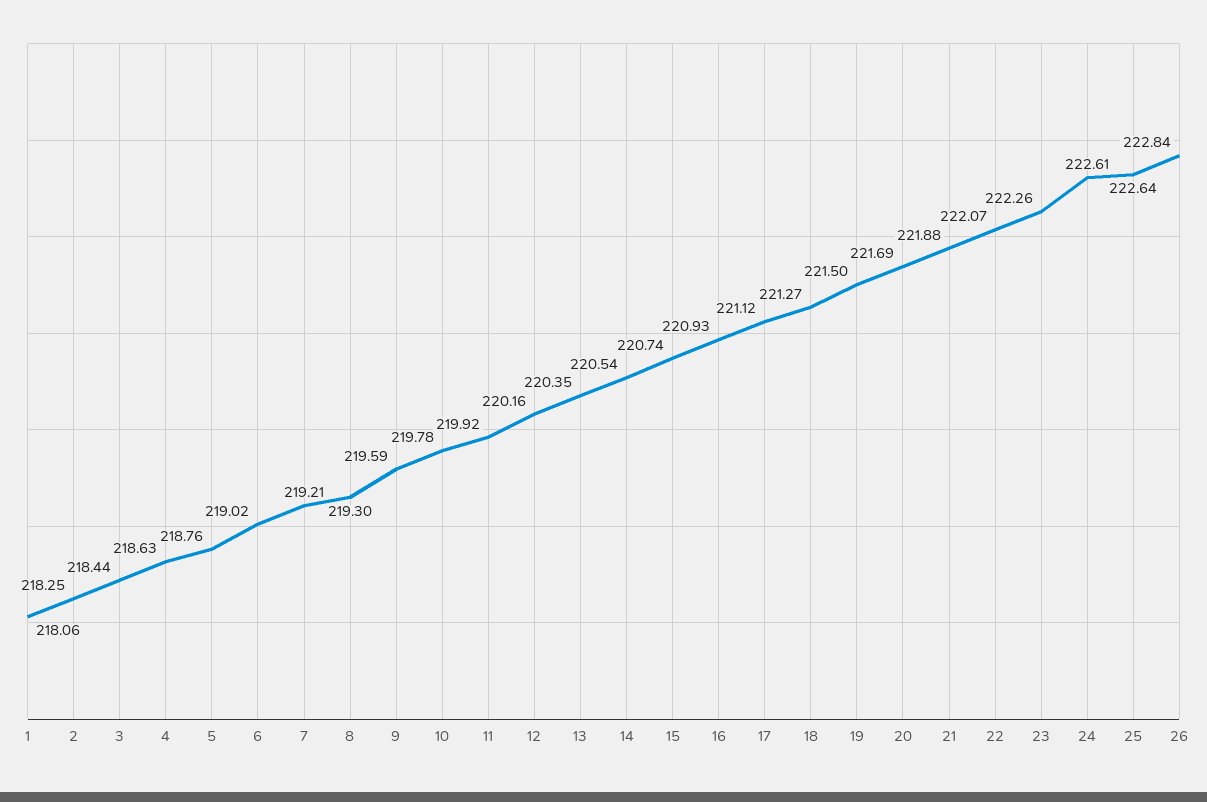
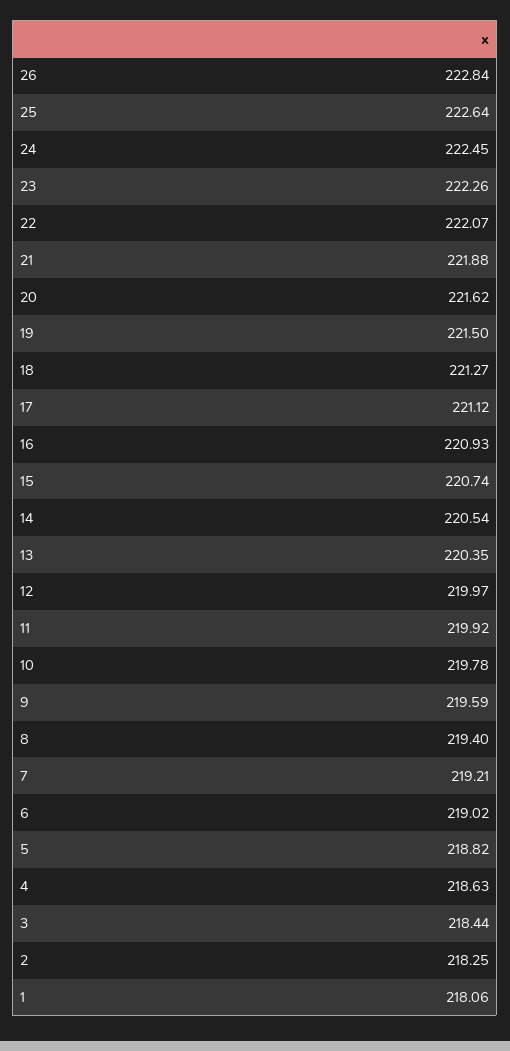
  {
    "1": 218.06,
    "2": 218.25,
    "3": 218.44,
    "4": 218.63,
-   "5": 218.76,
+   "5": 218.82,
    "6": 219.02,
    "7": 219.21,
-   "8": 219.3,
+   "8": 219.4,
    "9": 219.59,
    "10": 219.78,
    "11": 219.92,
-   "12": 220.16,
+   "12": 219.97,
    "13": 220.35,
    "14": 220.54,
    "15": 220.74,
    "16": 220.93,
    "17": 221.12,
    "18": 221.27,
    "19": 221.5,
-   "20": 221.69,
+   "20": 221.62,
    "21": 221.88,
    "22": 222.07,
    "23": 222.26,
-   "24": 222.61,
+   "24": 222.45,
    "25": 222.64,
    "26": 222.84
  }

